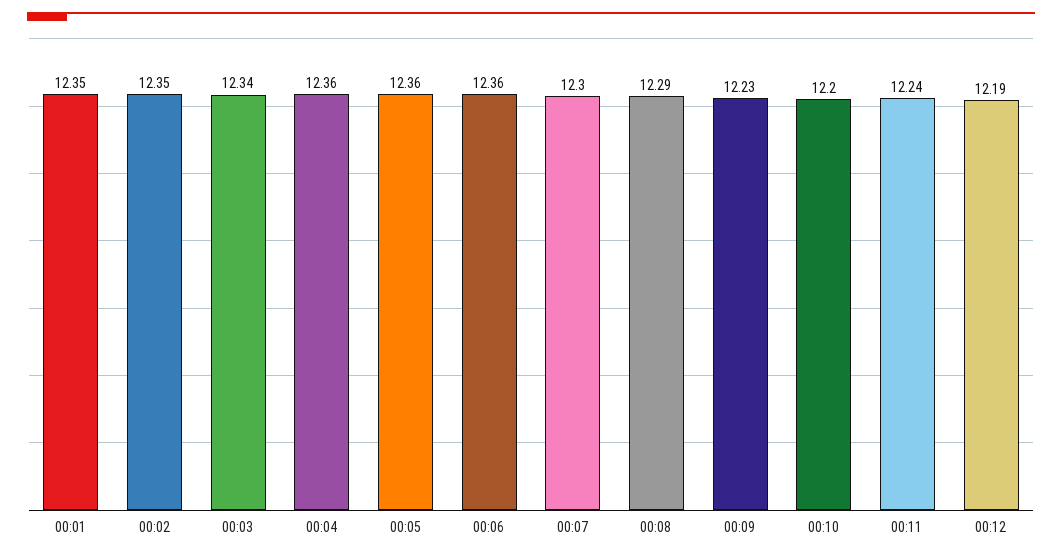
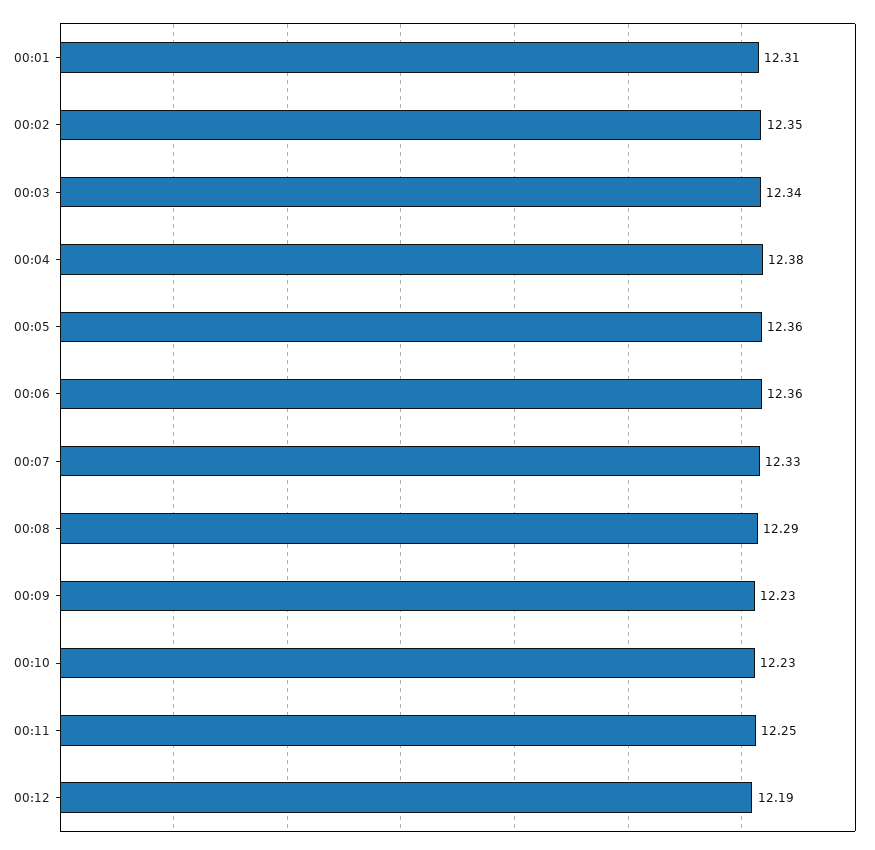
  {
-   "00:01": 12.35,
+   "00:01": 12.31,
    "00:02": 12.35,
    "00:03": 12.34,
-   "00:04": 12.36,
+   "00:04": 12.38,
    "00:05": 12.36,
    "00:06": 12.36,
-   "00:07": 12.3,
+   "00:07": 12.33,
    "00:08": 12.29,
    "00:09": 12.23,
-   "00:10": 12.2,
+   "00:10": 12.23,
-   "00:11": 12.24,
+   "00:11": 12.25,
    "00:12": 12.19
  }

